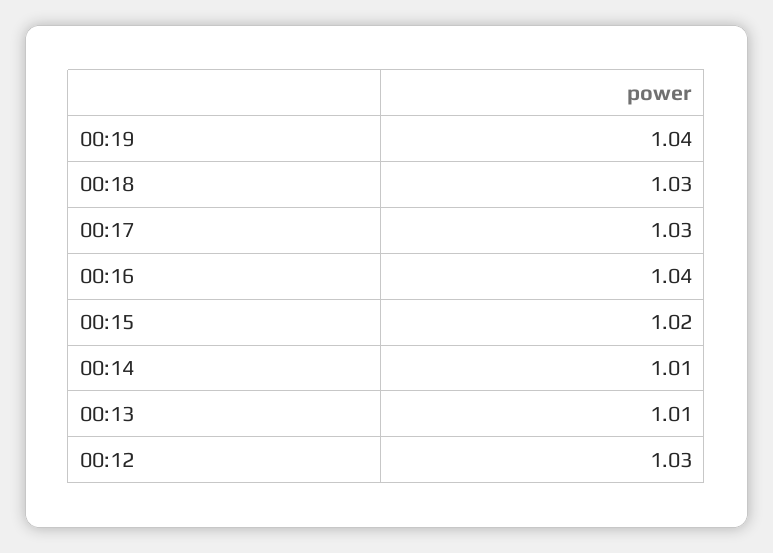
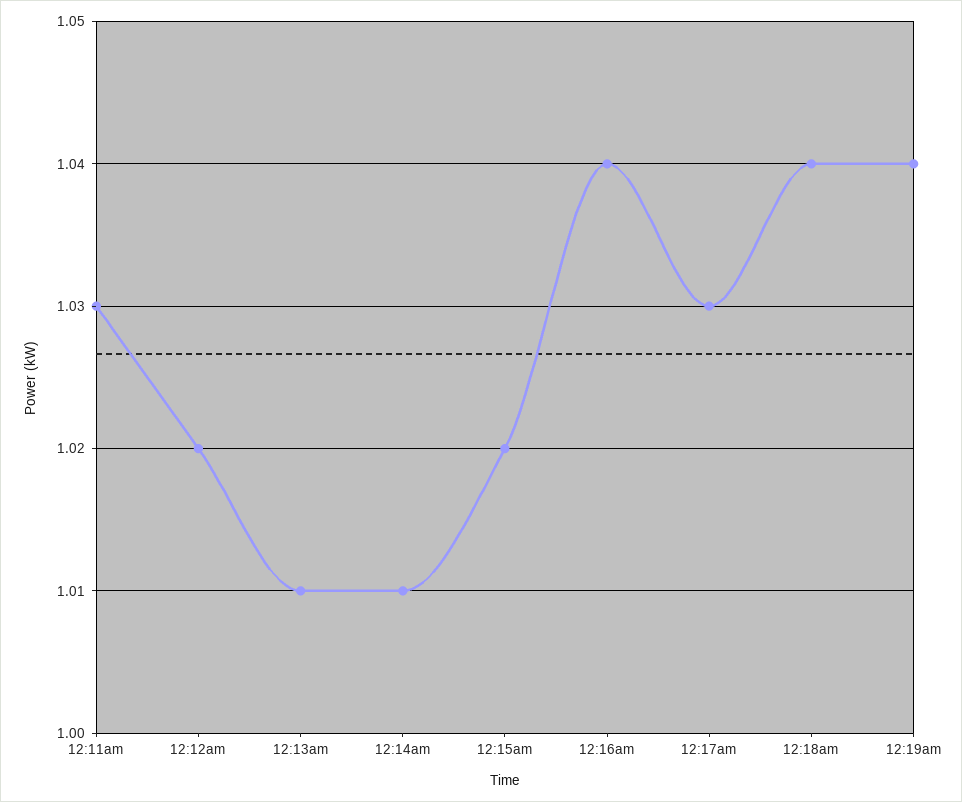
  {
    "00:19": 1.04,
-   "00:18": 1.03,
+   "00:18": 1.04,
    "00:17": 1.03,
    "00:16": 1.04,
    "00:15": 1.02,
    "00:14": 1.01,
    "00:13": 1.01,
-   "00:12": 1.03
+   "00:12": 1.02,
+   "12:11am": 1.03
  }

